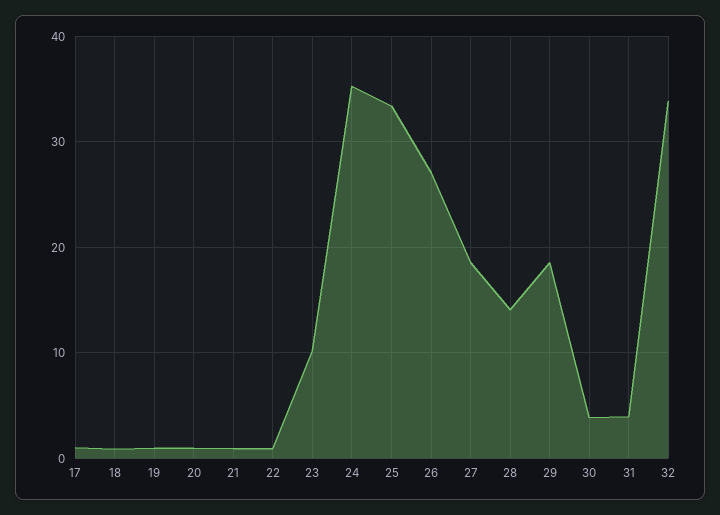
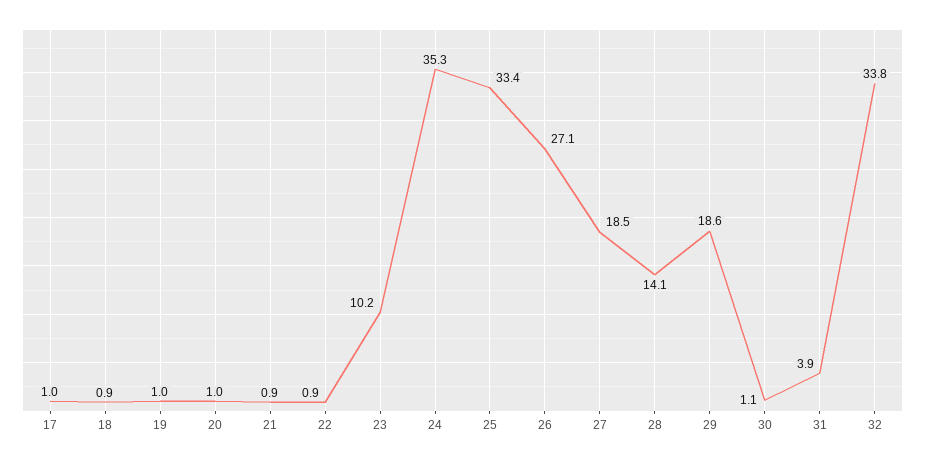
  {
    "17": 1,
    "18": 0.9,
    "19": 1,
    "20": 1,
    "21": 0.9,
    "22": 0.9,
    "23": 10.2,
    "24": 35.3,
    "25": 33.4,
    "26": 27.1,
    "27": 18.5,
    "28": 14.1,
    "29": 18.6,
-   "30": 4,
+   "30": 1.1,
    "31": 3.9,
    "32": 33.8
  }

